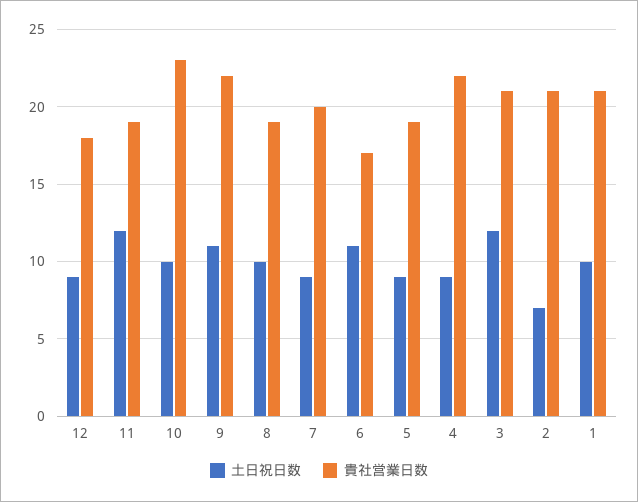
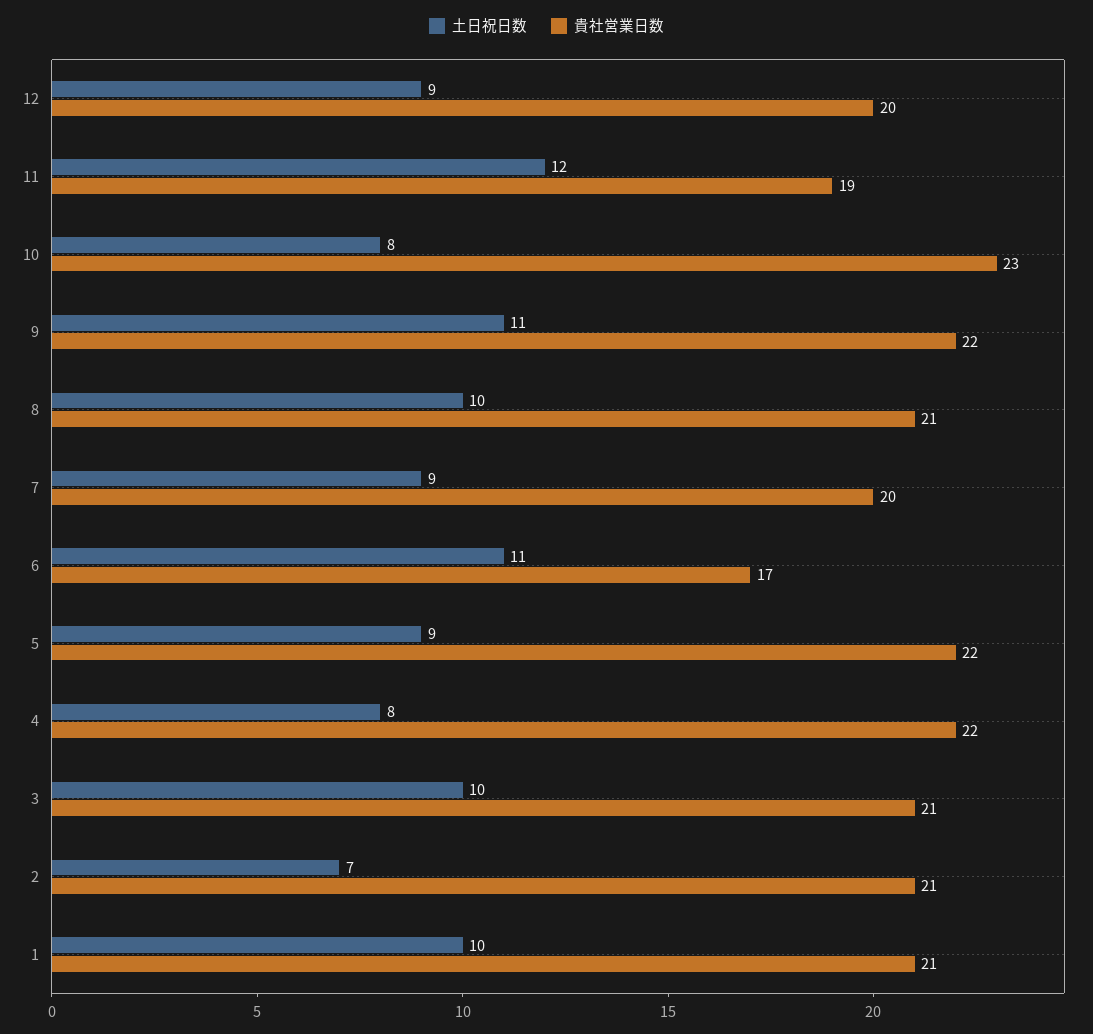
  {
    "土日祝日数": {
      "12": 9,
      "11": 12,
-     "10": 10,
+     "10": 8,
      "9": 11,
      "8": 10,
      "7": 9,
      "6": 11,
      "5": 9,
-     "4": 9,
+     "4": 8,
-     "3": 12,
+     "3": 10,
      "2": 7,
      "1": 10
    },
    "貴社営業日数": {
-     "12": 18,
+     "12": 20,
      "11": 19,
      "10": 23,
      "9": 22,
-     "8": 19,
+     "8": 21,
      "7": 20,
      "6": 17,
-     "5": 19,
+     "5": 22,
      "4": 22,
      "3": 21,
      "2": 21,
      "1": 21
    }
  }

